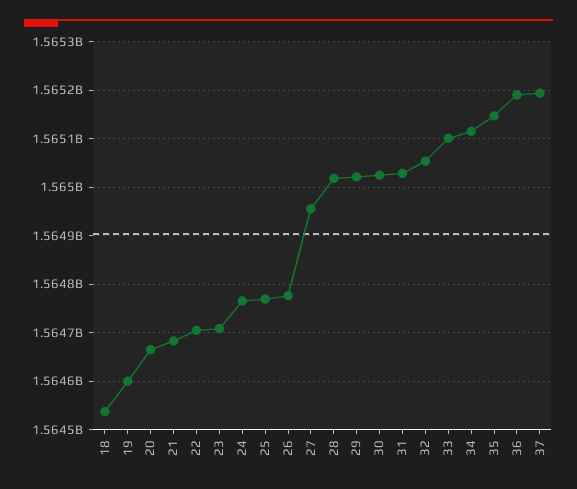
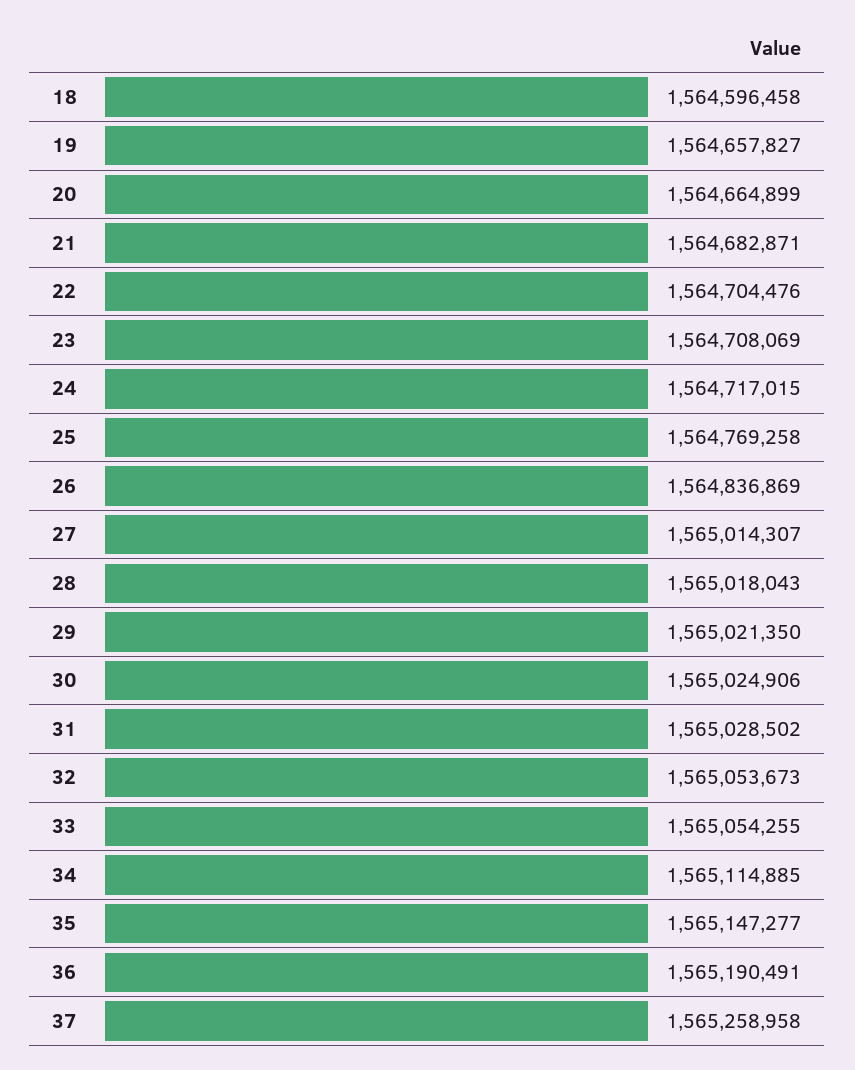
  {
-   "18": 1564540000,
+   "18": 1564596458,
-   "19": 1564600000,
+   "19": 1564657827,
    "20": 1564664899,
    "21": 1564682871,
    "22": 1564704476,
    "23": 1564708069,
-   "24": 1564760000,
+   "24": 1564717015,
    "25": 1564769258,
-   "26": 1564780000,
+   "26": 1564836869,
-   "27": 1564960000,
+   "27": 1565014307,
    "28": 1565018043,
    "29": 1565021350,
    "30": 1565024906,
    "31": 1565028502,
    "32": 1565053673,
-   "33": 1565100000,
+   "33": 1565054255,
    "34": 1565114885,
    "35": 1565147277,
    "36": 1565190491,
-   "37": 1565200000
+   "37": 1565258958
  }

